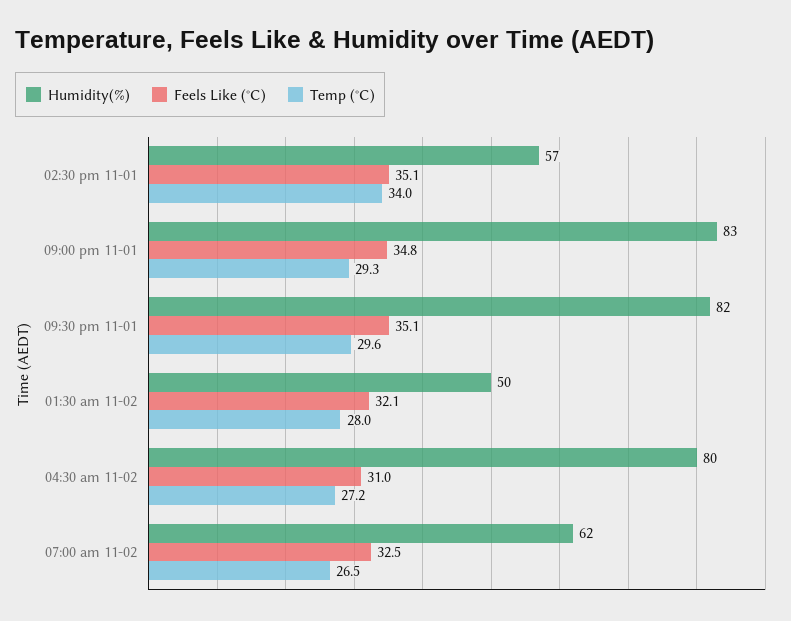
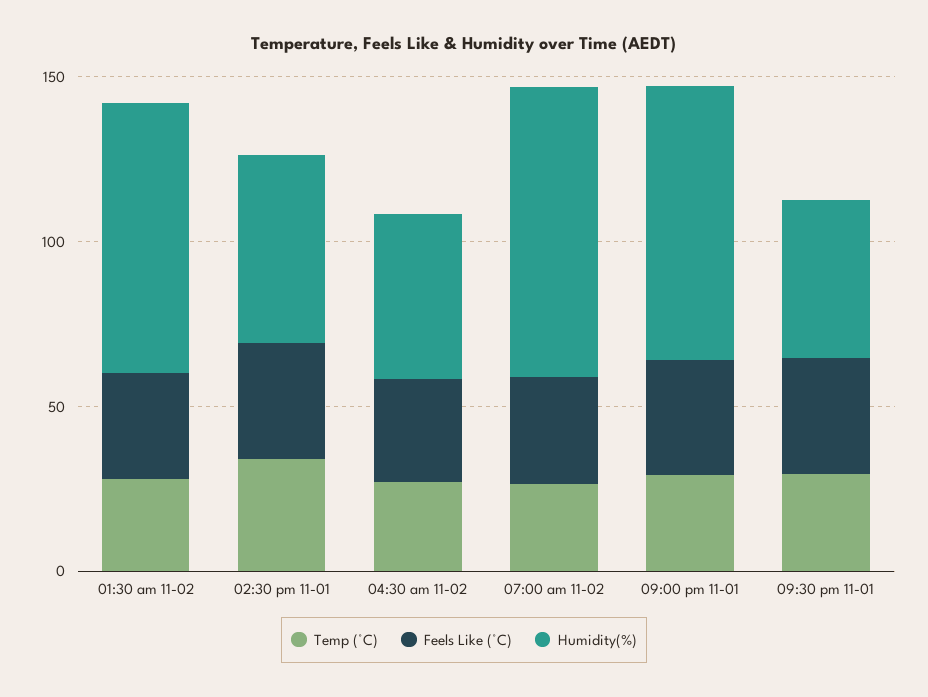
  {
    "Humidity(%)": {
      "02:30 pm 11-01": 57,
      "09:00 pm 11-01": 83,
-     "09:30 pm 11-01": 82,
+     "09:30 pm 11-01": 50,
-     "01:30 am 11-02": 50,
+     "01:30 am 11-02": 80,
-     "04:30 am 11-02": 80,
+     "04:30 am 11-02": 50,
-     "07:00 am 11-02": 62
+     "07:00 am 11-02": 90
    },
    "Feels Like (°C)": {
      "02:30 pm 11-01": 35.1,
      "09:00 pm 11-01": 34.8,
      "09:30 pm 11-01": 35.1,
      "01:30 am 11-02": 32.1,
      "04:30 am 11-02": 31,
      "07:00 am 11-02": 32.5
    },
    "Temp (°C)": {
      "02:30 pm 11-01": 34,
      "09:00 pm 11-01": 29.3,
      "09:30 pm 11-01": 29.6,
      "01:30 am 11-02": 28,
      "04:30 am 11-02": 27.2,
      "07:00 am 11-02": 26.5
    }
  }

